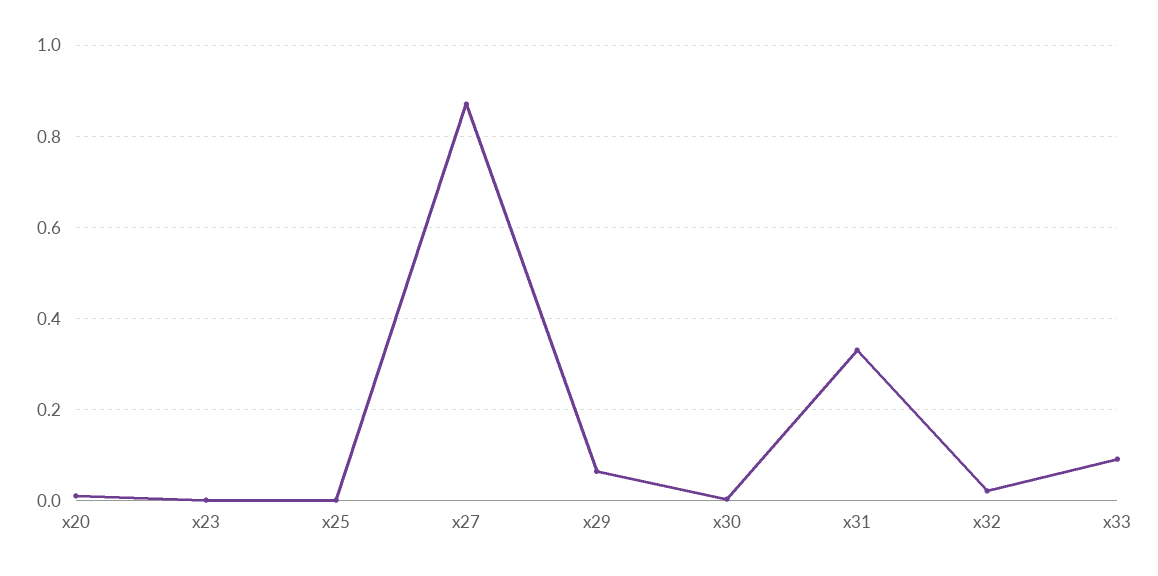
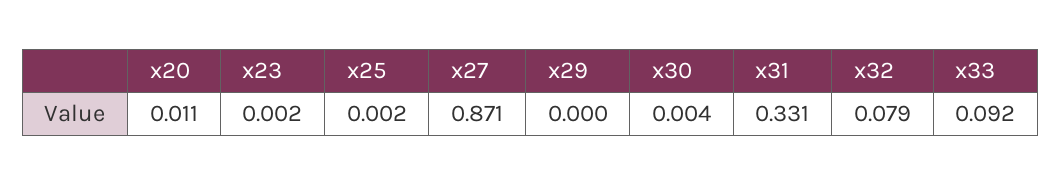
  {
    "x20": 0.011,
    "x23": 0.002,
    "x25": 0.002,
    "x27": 0.871,
-   "x29": 0.06,
+   "x29": 0,
    "x30": 0.004,
    "x31": 0.331,
-   "x32": 0.02,
+   "x32": 0.079,
    "x33": 0.092
  }

